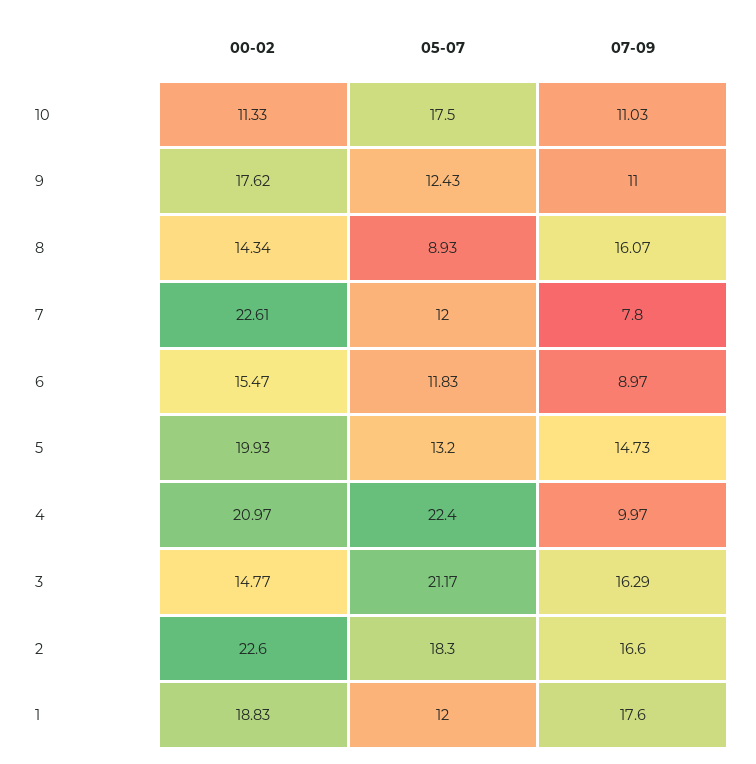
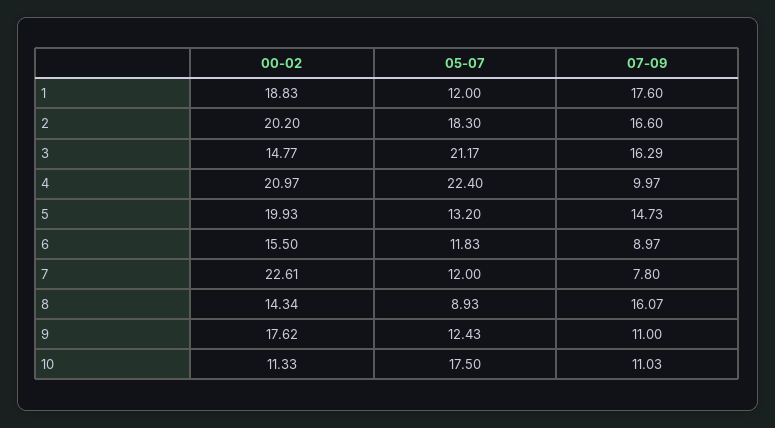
  {
    "00-02": {
      "10": 11.33,
      "9": 17.62,
      "8": 14.34,
      "7": 22.61,
-     "6": 15.47,
+     "6": 15.5,
      "5": 19.93,
      "4": 20.97,
      "3": 14.77,
-     "2": 22.6,
+     "2": 20.2,
      "1": 18.83
    },
    "05-07": {
      "10": 17.5,
      "9": 12.43,
      "8": 8.93,
      "7": 12,
      "6": 11.83,
      "5": 13.2,
      "4": 22.4,
      "3": 21.17,
      "2": 18.3,
      "1": 12
    },
    "07-09": {
      "10": 11.03,
      "9": 11,
      "8": 16.07,
      "7": 7.8,
      "6": 8.97,
      "5": 14.73,
      "4": 9.97,
      "3": 16.29,
      "2": 16.6,
      "1": 17.6
    }
  }

